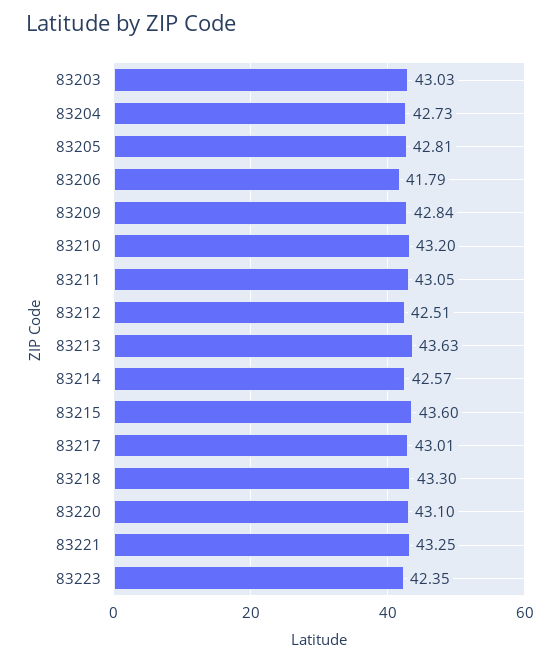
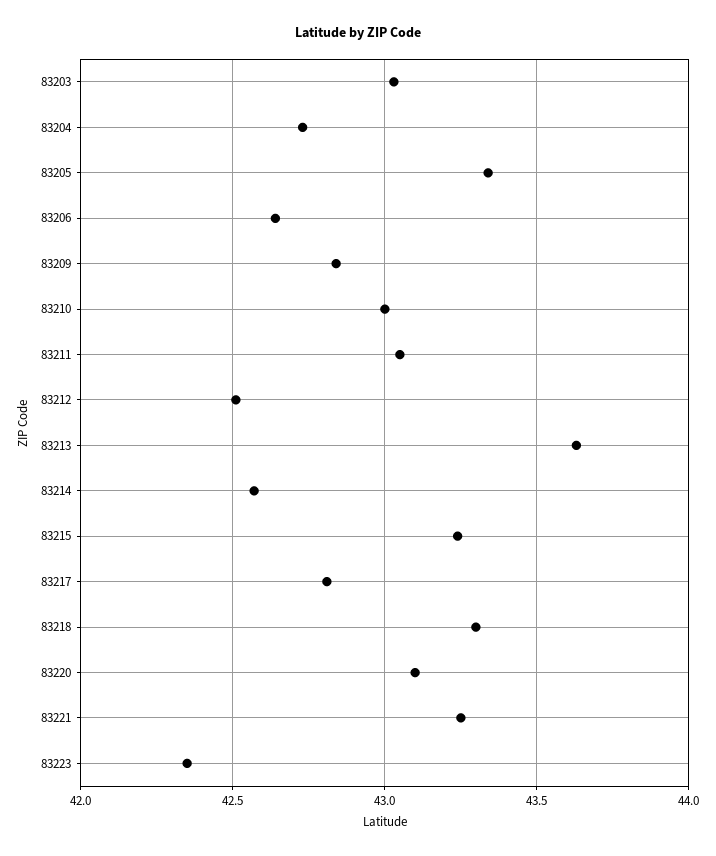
  {
    "83203": 43.03,
    "83204": 42.73,
-   "83205": 42.81,
+   "83205": 43.35,
-   "83206": 41.79,
+   "83206": 42.65,
    "83209": 42.84,
-   "83210": 43.2,
+   "83210": 43,
    "83211": 43.05,
    "83212": 42.51,
    "83213": 43.63,
    "83214": 42.57,
-   "83215": 43.6,
+   "83215": 43.25,
-   "83217": 43.01,
+   "83217": 42.8,
    "83218": 43.3,
    "83220": 43.1,
    "83221": 43.25,
    "83223": 42.35
  }

